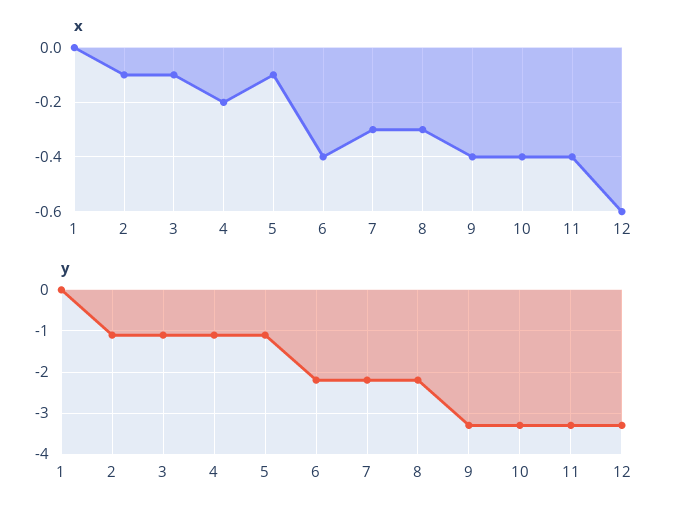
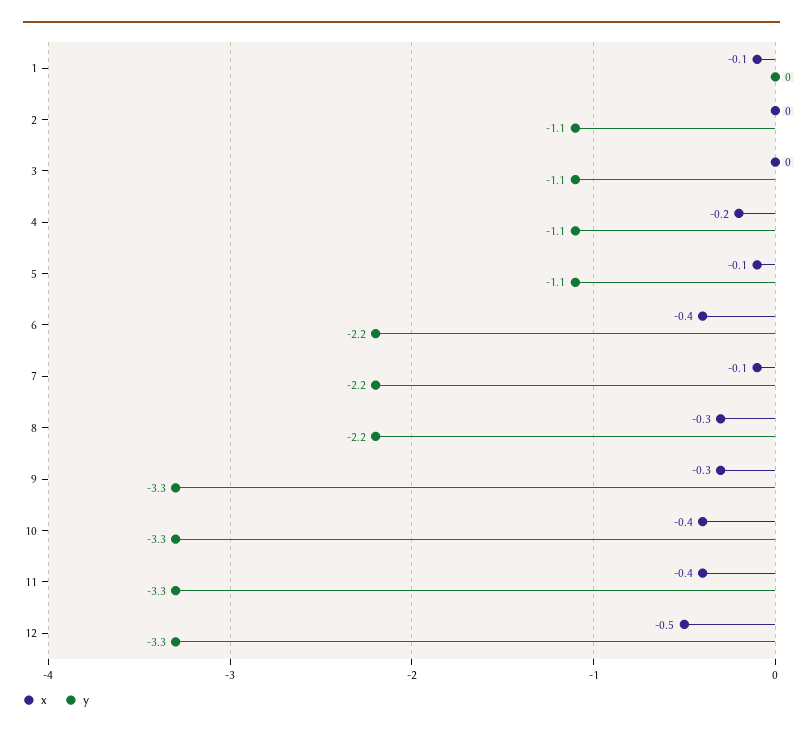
  {
    "x": {
-     "1": 0,
+     "1": -0.1,
-     "2": -0.1,
+     "2": 0,
-     "3": -0.1,
+     "3": 0,
      "4": -0.2,
      "5": -0.1,
      "6": -0.4,
-     "7": -0.3,
+     "7": -0.1,
      "8": -0.3,
-     "9": -0.4,
+     "9": -0.3,
      "10": -0.4,
      "11": -0.4,
-     "12": -0.6
+     "12": -0.5
    },
    "y": {
      "1": 0,
      "2": -1.1,
      "3": -1.1,
      "4": -1.1,
      "5": -1.1,
      "6": -2.2,
      "7": -2.2,
      "8": -2.2,
      "9": -3.3,
      "10": -3.3,
      "11": -3.3,
      "12": -3.3
    }
  }

